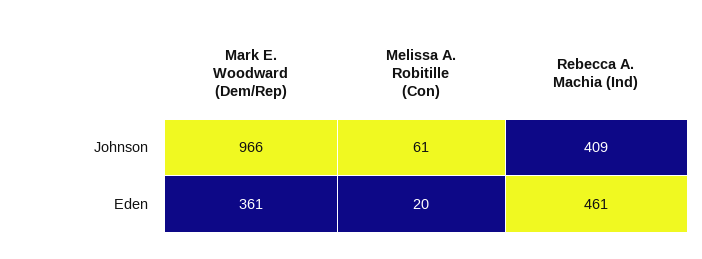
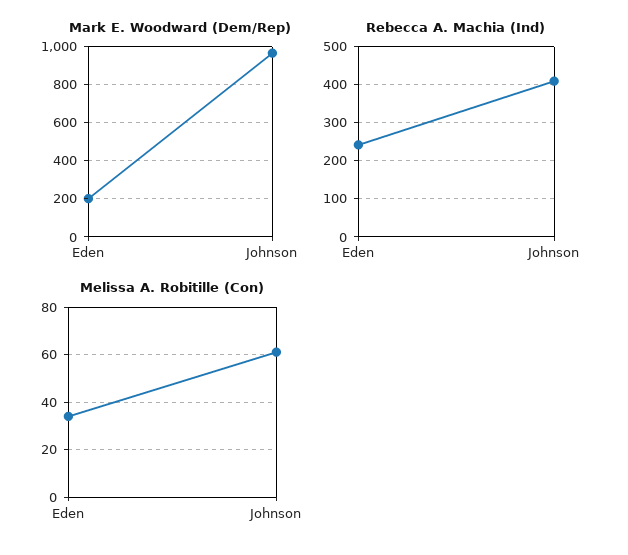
  {
    "Mark E. Woodward (Dem/Rep)": {
      "Johnson": 966,
-     "Eden": 361
+     "Eden": 200
    },
    "Melissa A. Robitille (Con)": {
      "Johnson": 61,
-     "Eden": 20
+     "Eden": 35
    },
    "Rebecca A. Machia (Ind)": {
      "Johnson": 409,
-     "Eden": 461
+     "Eden": 240
    }
  }

